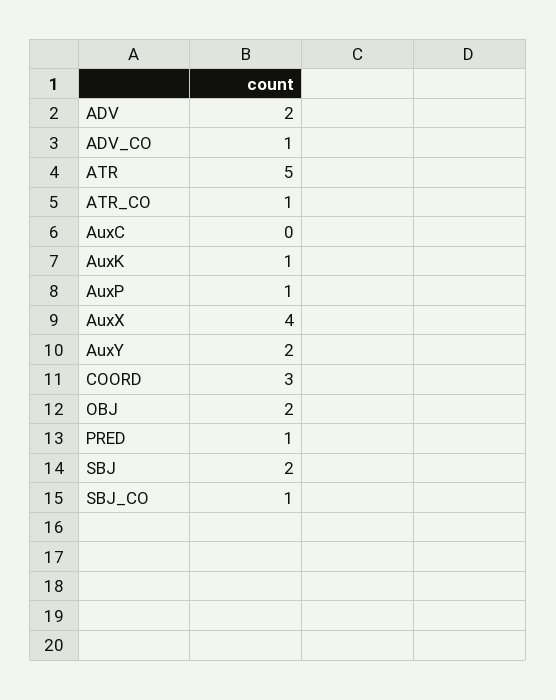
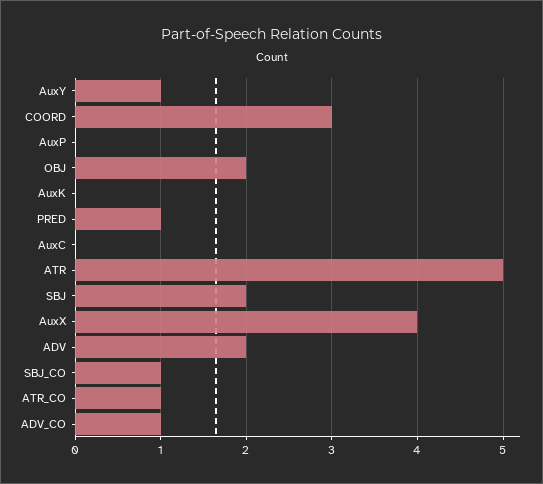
  {
    "ADV": 2,
    "ADV_CO": 1,
    "ATR": 5,
    "ATR_CO": 1,
    "AuxC": 0,
-   "AuxK": 1,
+   "AuxK": 0,
-   "AuxP": 1,
+   "AuxP": 0,
    "AuxX": 4,
-   "AuxY": 2,
+   "AuxY": 1,
    "COORD": 3,
    "OBJ": 2,
    "PRED": 1,
    "SBJ": 2,
    "SBJ_CO": 1
  }

